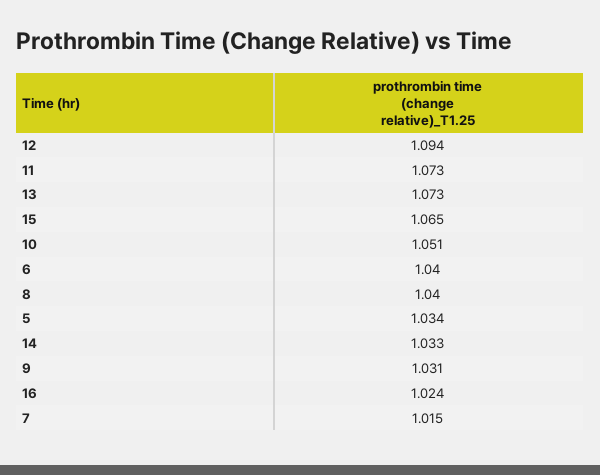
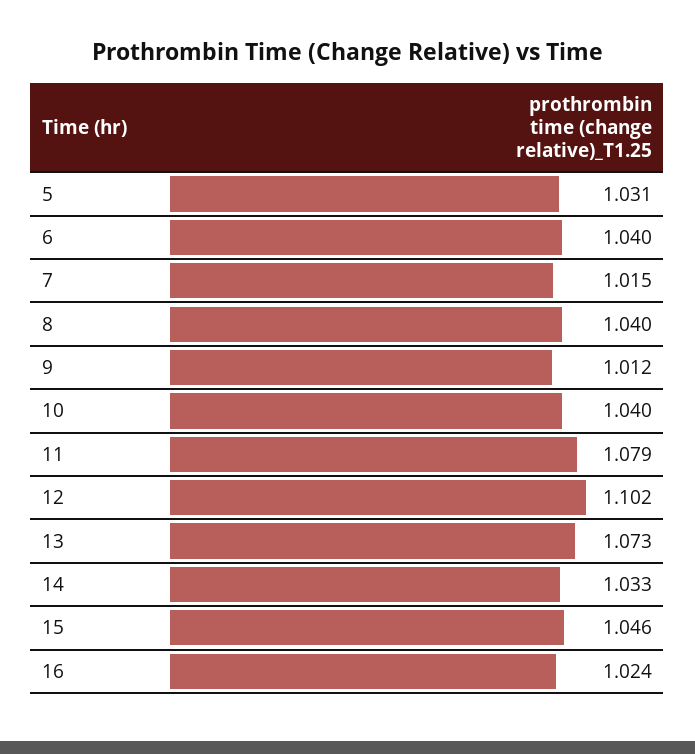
  {
-   "12": 1.094,
+   "12": 1.102,
-   "11": 1.073,
+   "11": 1.079,
    "13": 1.073,
-   "15": 1.065,
+   "15": 1.046,
-   "10": 1.051,
+   "10": 1.04,
    "6": 1.04,
    "8": 1.04,
-   "5": 1.034,
+   "5": 1.031,
    "14": 1.033,
-   "9": 1.031,
+   "9": 1.012,
    "16": 1.024,
    "7": 1.015
  }

